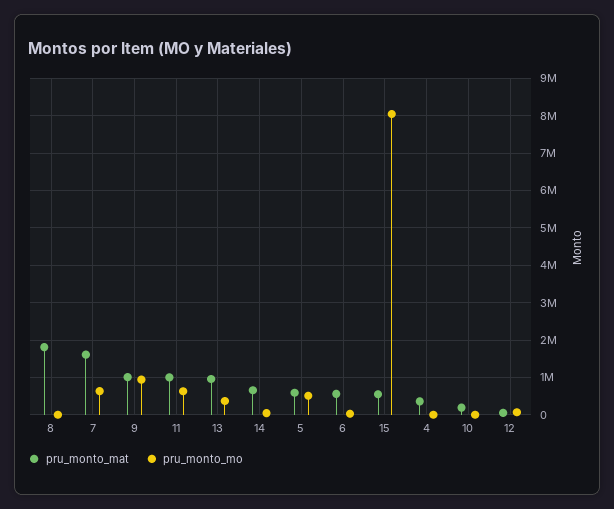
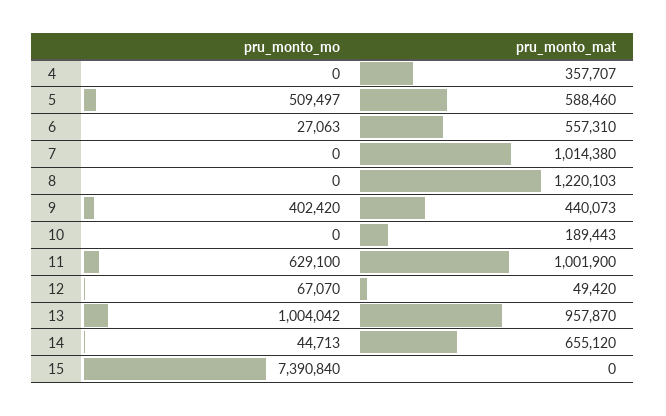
  {
    "pru_monto_mat": {
-     "8": 1800000,
+     "8": 1220103,
-     "7": 1600000,
+     "7": 1014380,
-     "9": 1000000,
+     "9": 440073,
      "11": 1001900,
      "13": 957870,
      "14": 655120,
      "5": 588460,
      "6": 557310,
-     "15": 600000,
+     "15": 0,
      "4": 357707,
      "10": 189443,
      "12": 49420
    },
    "pru_monto_mo": {
      "8": 0,
-     "7": 600000,
+     "7": 0,
-     "9": 1000000,
+     "9": 402420,
      "11": 629100,
-     "13": 400000,
+     "13": 1004042,
      "14": 44713,
      "5": 509497,
      "6": 27063,
-     "15": 8000000,
+     "15": 7390840,
      "4": 0,
      "10": 0,
      "12": 67070
    }
  }

